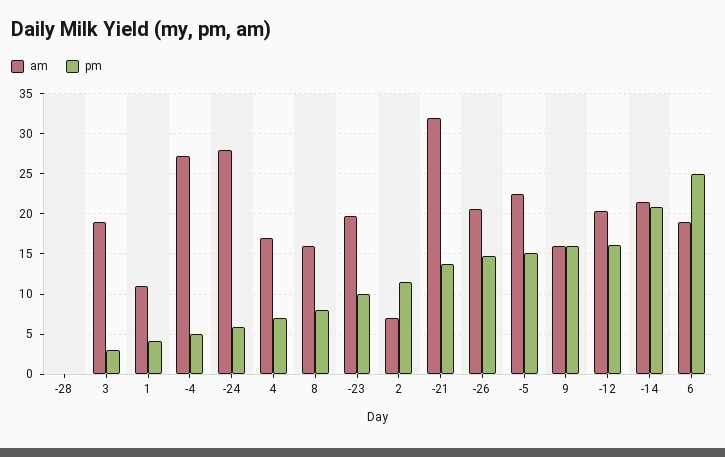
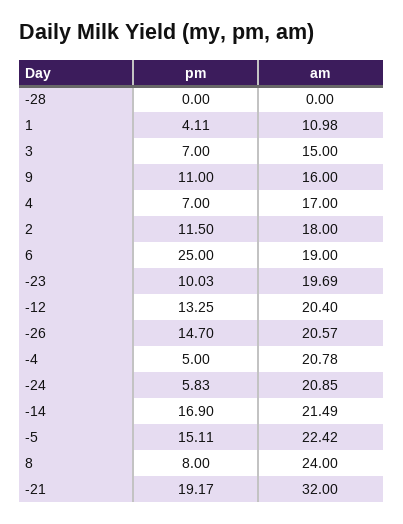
  {
    "am": {
      "-28": 0,
-     "3": 19,
+     "3": 15,
      "1": 10.98,
-     "-4": 27,
+     "-4": 20.78,
-     "-24": 28,
+     "-24": 20.85,
      "4": 17,
-     "8": 16,
+     "8": 24,
      "-23": 19.69,
-     "2": 7,
+     "2": 18,
      "-21": 32,
      "-26": 20.57,
      "-5": 22.42,
      "9": 16,
      "-12": 20.4,
      "-14": 21.49,
      "6": 19
    },
    "pm": {
      "-28": 0,
-     "3": 3,
+     "3": 7,
      "1": 4.11,
      "-4": 5,
      "-24": 5.83,
      "4": 7,
      "8": 8,
      "-23": 10.03,
      "2": 11.5,
-     "-21": 14,
+     "-21": 19.17,
      "-26": 14.7,
      "-5": 15.11,
-     "9": 16,
+     "9": 11,
-     "-12": 16,
+     "-12": 13.25,
-     "-14": 21,
+     "-14": 16.9,
      "6": 25
    }
  }

